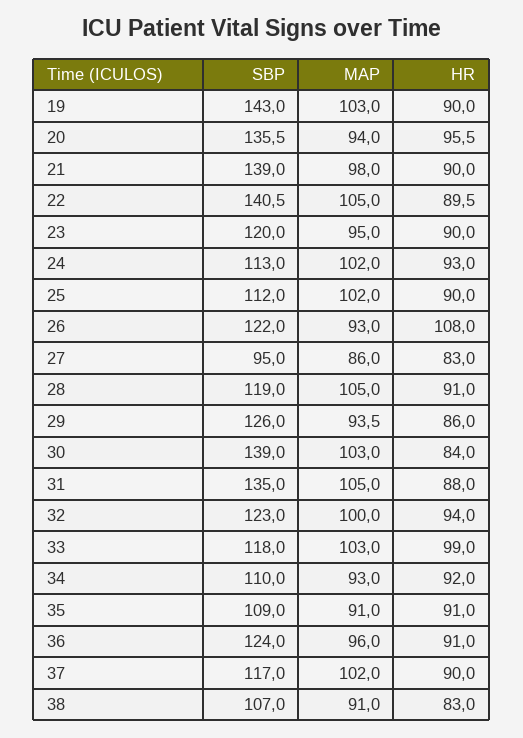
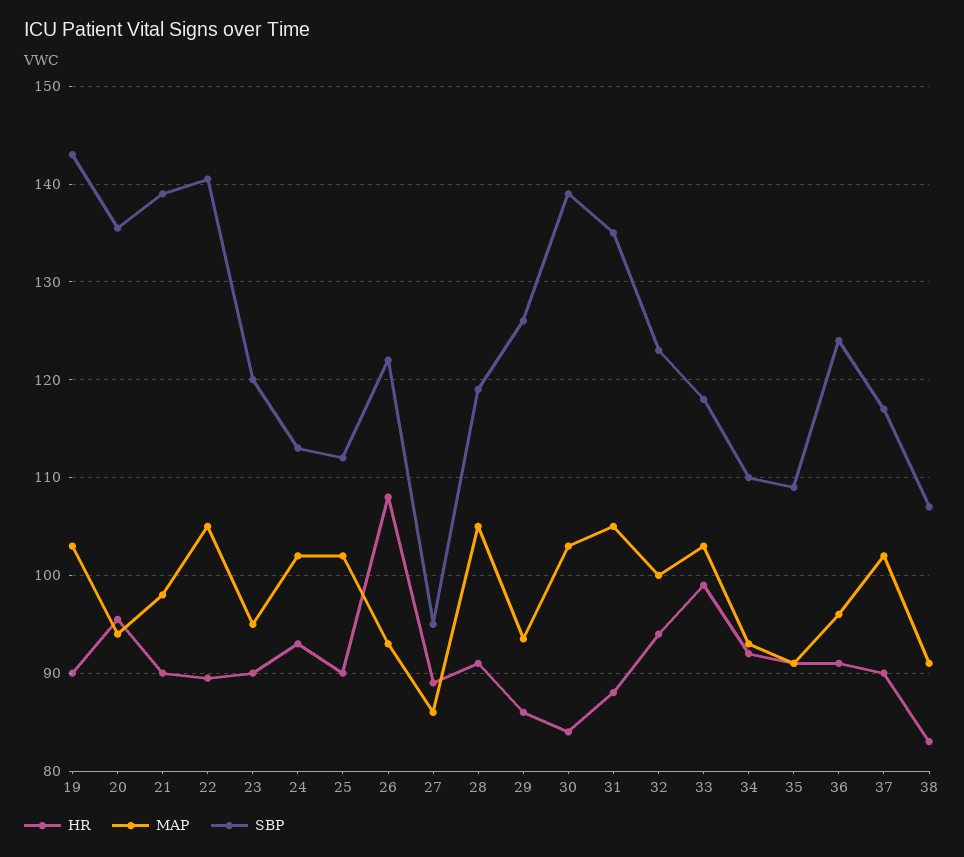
  {
    "SBP": {
      "19": 143,
      "20": 135.5,
      "21": 139,
      "22": 140.5,
      "23": 120,
      "24": 113,
      "25": 112,
      "26": 122,
      "27": 95,
      "28": 119,
      "29": 126,
      "30": 139,
      "31": 135,
      "32": 123,
      "33": 118,
      "34": 110,
      "35": 109,
      "36": 124,
      "37": 117,
      "38": 107
    },
    "MAP": {
      "19": 103,
      "20": 94,
      "21": 98,
      "22": 105,
      "23": 95,
      "24": 102,
      "25": 102,
      "26": 93,
      "27": 86,
      "28": 105,
      "29": 93.5,
      "30": 103,
      "31": 105,
      "32": 100,
      "33": 103,
      "34": 93,
      "35": 91,
      "36": 96,
      "37": 102,
      "38": 91
    },
    "HR": {
      "19": 90,
      "20": 95.5,
      "21": 90,
      "22": 89.5,
      "23": 90,
      "24": 93,
      "25": 90,
      "26": 108,
-     "27": 83,
+     "27": 89,
      "28": 91,
      "29": 86,
      "30": 84,
      "31": 88,
      "32": 94,
      "33": 99,
      "34": 92,
      "35": 91,
      "36": 91,
      "37": 90,
      "38": 83
    }
  }

